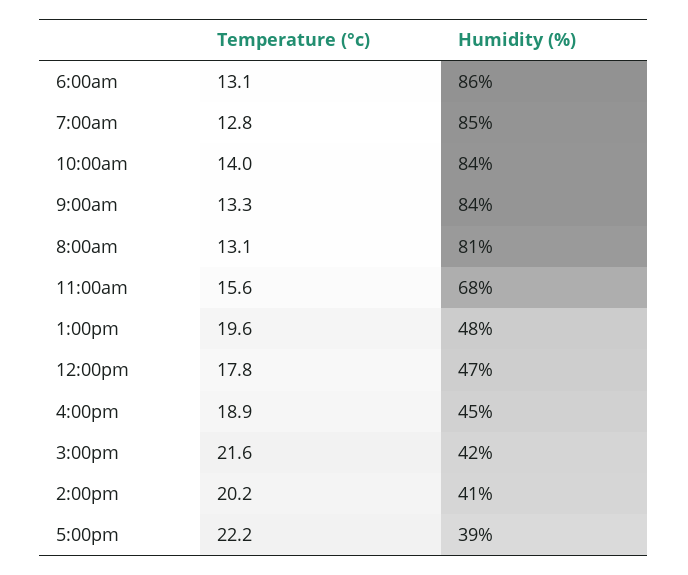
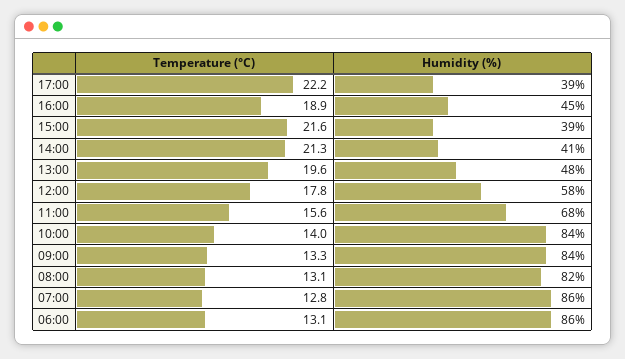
  {
    "Temperature (°c)": {
      "6:00am": 13.1,
      "7:00am": 12.8,
      "10:00am": 14,
      "9:00am": 13.3,
      "8:00am": 13.1,
      "11:00am": 15.6,
      "1:00pm": 19.6,
      "12:00pm": 17.8,
      "4:00pm": 18.9,
      "3:00pm": 21.6,
-     "2:00pm": 20.2,
+     "2:00pm": 21.3,
      "5:00pm": 22.2
    },
    "Humidity (%)": {
      "6:00am": 86,
-     "7:00am": 85,
+     "7:00am": 86,
      "10:00am": 84,
      "9:00am": 84,
-     "8:00am": 81,
+     "8:00am": 82,
      "11:00am": 68,
      "1:00pm": 48,
-     "12:00pm": 47,
+     "12:00pm": 58,
      "4:00pm": 45,
-     "3:00pm": 42,
+     "3:00pm": 39,
      "2:00pm": 41,
      "5:00pm": 39
    }
  }

